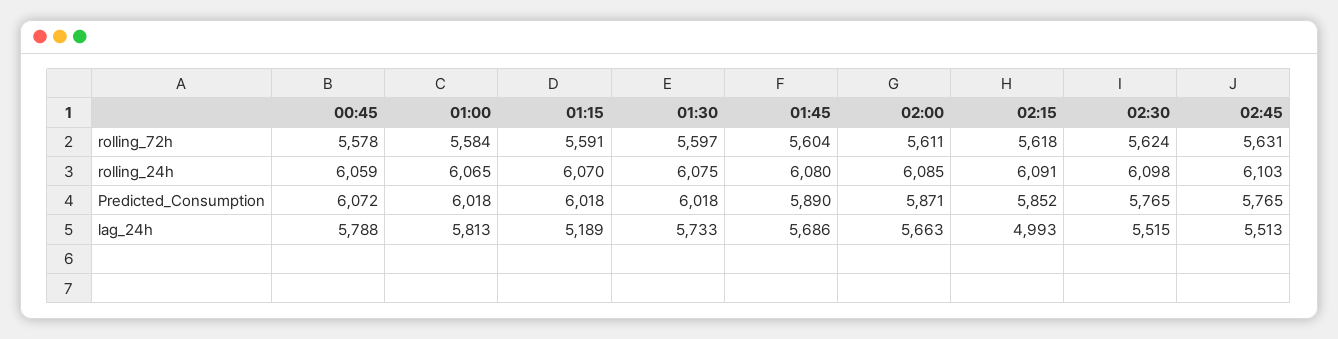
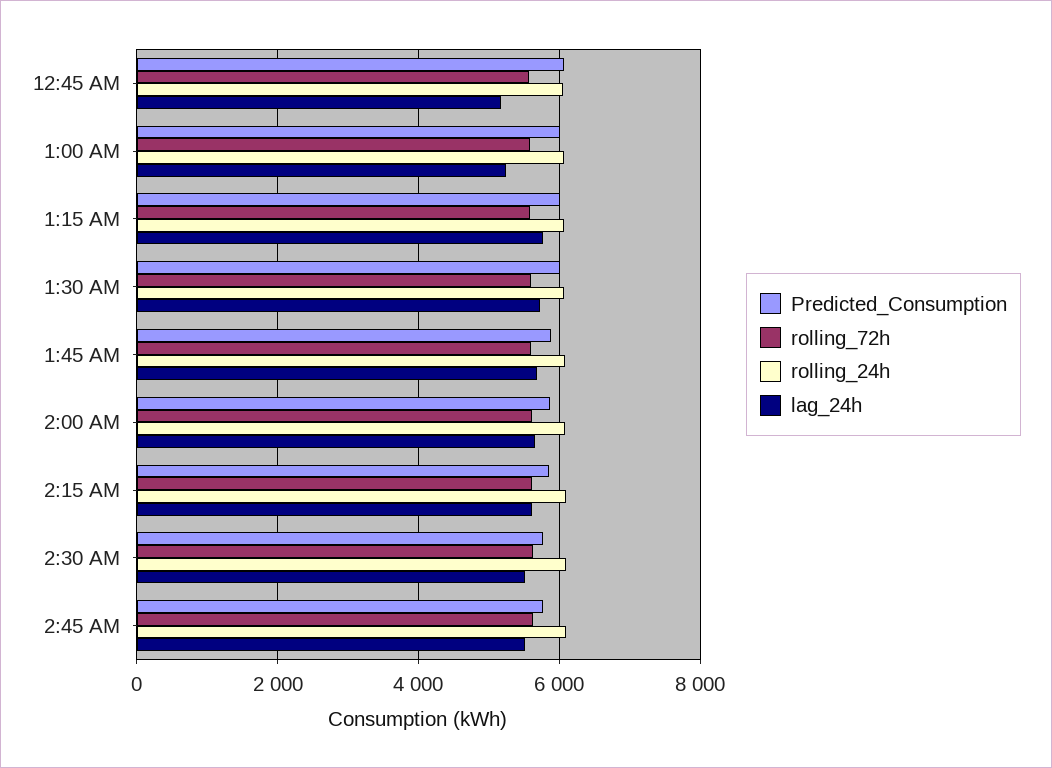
  {
    "rolling_72h": {
      "00:45": 5578,
      "01:00": 5584,
      "01:15": 5591,
      "01:30": 5597,
      "01:45": 5604,
      "02:00": 5611,
      "02:15": 5618,
      "02:30": 5624,
      "02:45": 5631
    },
    "rolling_24h": {
      "00:45": 6059,
      "01:00": 6065,
      "01:15": 6070,
      "01:30": 6075,
      "01:45": 6080,
      "02:00": 6085,
      "02:15": 6091,
      "02:30": 6098,
      "02:45": 6103
    },
    "Predicted_Consumption": {
      "00:45": 6072,
      "01:00": 6018,
      "01:15": 6018,
      "01:30": 6018,
      "01:45": 5890,
      "02:00": 5871,
      "02:15": 5852,
      "02:30": 5765,
      "02:45": 5765
    },
    "lag_24h": {
-     "00:45": 5788,
+     "00:45": 5200,
-     "01:00": 5813,
+     "01:00": 5200,
-     "01:15": 5189,
+     "01:15": 5800,
      "01:30": 5733,
      "01:45": 5686,
      "02:00": 5663,
-     "02:15": 4993,
+     "02:15": 5600,
      "02:30": 5515,
      "02:45": 5513
    }
  }

